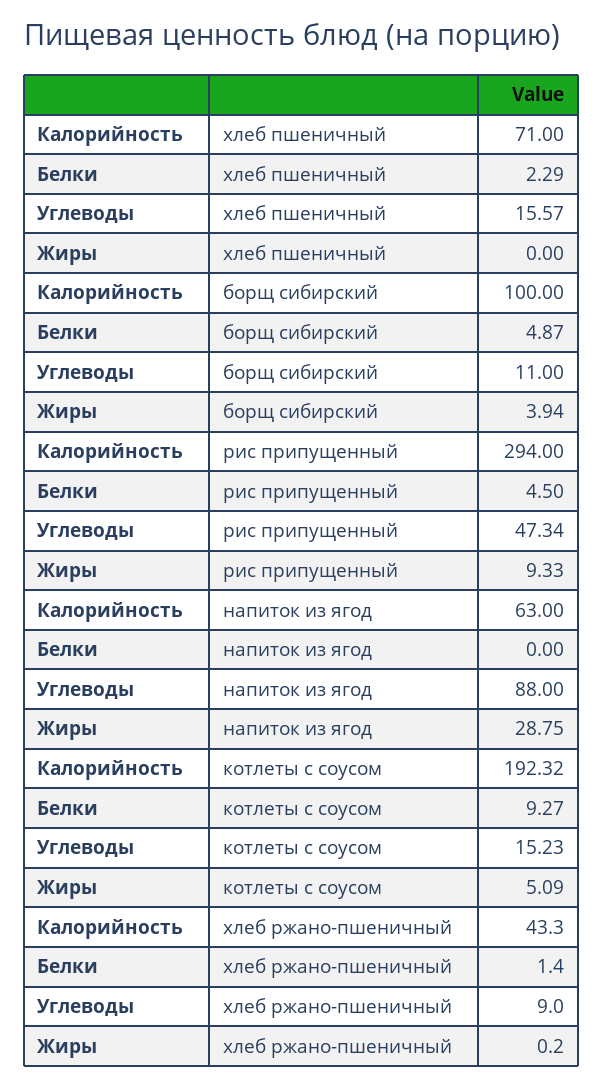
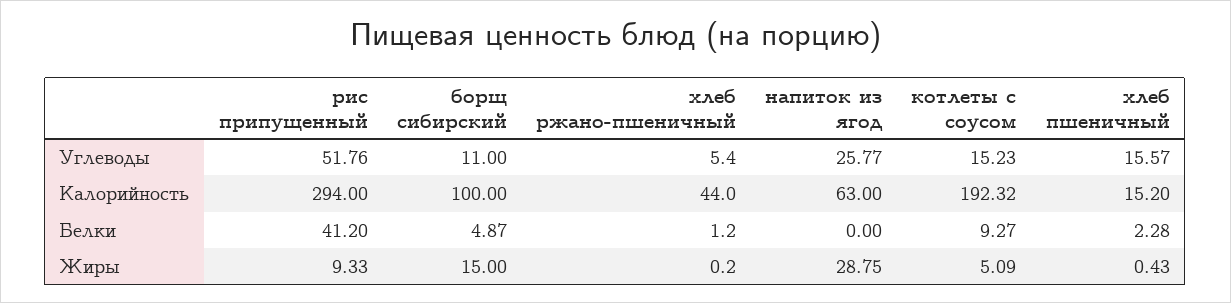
  {
    "Калорийность": {
-     "хлеб пшеничный": 71,
+     "хлеб пшеничный": 15.2,
      "борщ сибирский": 100,
      "рис припущенный": 294,
      "напиток из ягод": 63,
      "котлеты с соусом": 192.32,
-     "хлеб ржано-пшеничный": 43.3
+     "хлеб ржано-пшеничный": 44
    },
    "Белки": {
-     "хлеб пшеничный": 2.29,
+     "хлеб пшеничный": 2.28,
      "борщ сибирский": 4.87,
-     "рис припущенный": 4.5,
+     "рис припущенный": 41.2,
      "напиток из ягод": 0,
      "котлеты с соусом": 9.27,
-     "хлеб ржано-пшеничный": 1.4
+     "хлеб ржано-пшеничный": 1.2
    },
    "Углеводы": {
      "хлеб пшеничный": 15.57,
      "борщ сибирский": 11,
-     "рис припущенный": 47.34,
+     "рис припущенный": 51.76,
-     "напиток из ягод": 88,
+     "напиток из ягод": 25.77,
      "котлеты с соусом": 15.23,
-     "хлеб ржано-пшеничный": 9
+     "хлеб ржано-пшеничный": 5.4
    },
    "Жиры": {
-     "хлеб пшеничный": 0,
+     "хлеб пшеничный": 0.43,
-     "борщ сибирский": 3.94,
+     "борщ сибирский": 15,
      "рис припущенный": 9.33,
      "напиток из ягод": 28.75,
      "котлеты с соусом": 5.09,
      "хлеб ржано-пшеничный": 0.2
    }
  }

